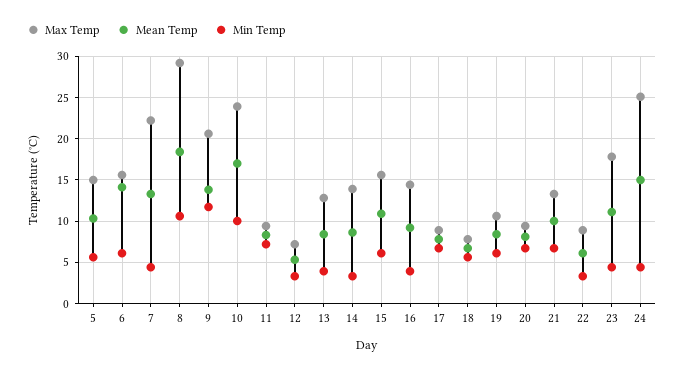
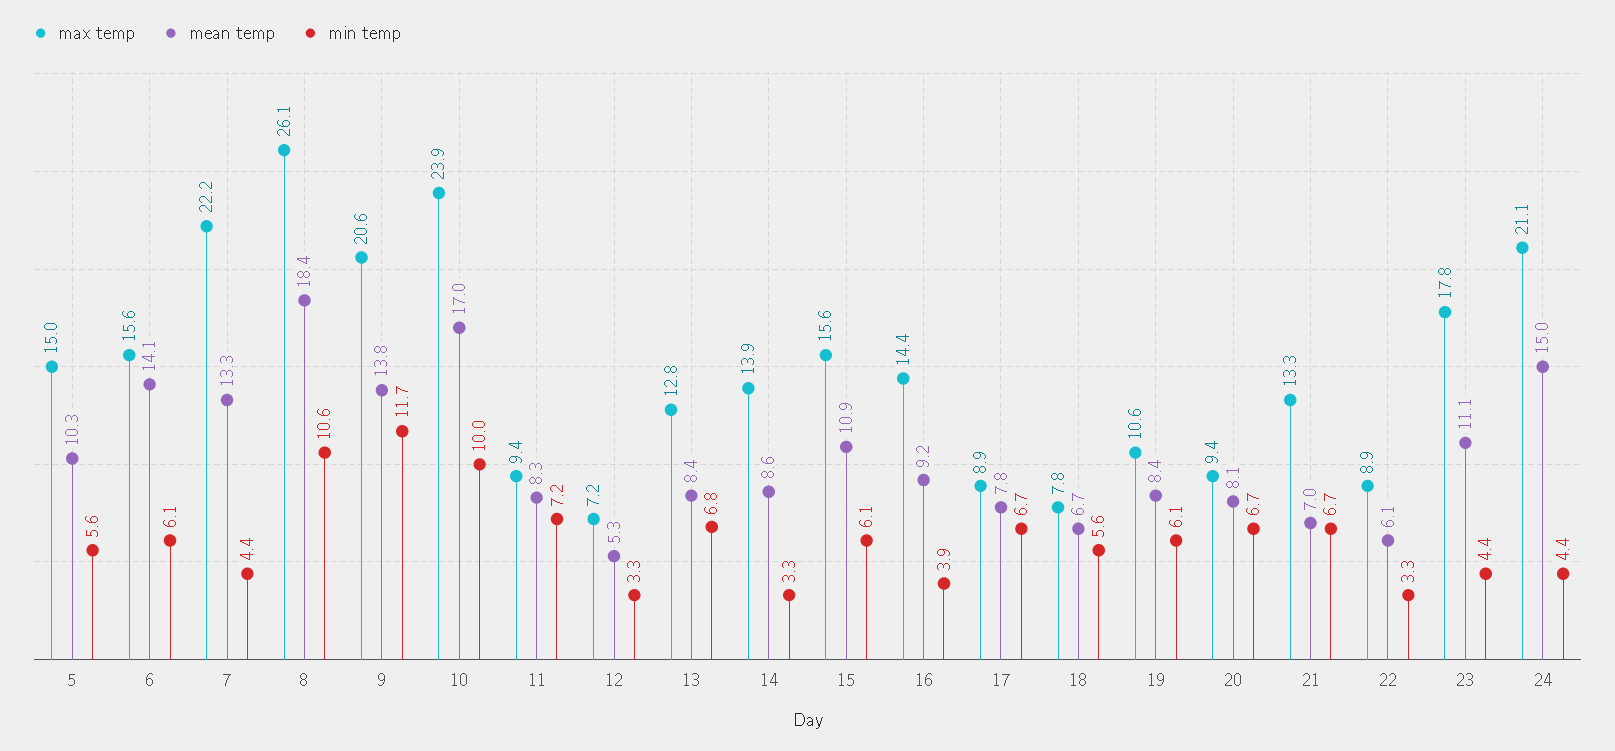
  {
    "Max Temp": {
      "5": 15,
      "6": 15.6,
      "7": 22.2,
-     "8": 29,
+     "8": 26.1,
      "9": 20.6,
      "10": 23.9,
      "11": 9.4,
      "12": 7.2,
      "13": 12.8,
      "14": 13.9,
      "15": 15.6,
      "16": 14.4,
      "17": 8.9,
      "18": 7.8,
      "19": 10.6,
      "20": 9.4,
      "21": 13.3,
      "22": 8.9,
      "23": 17.8,
-     "24": 25
+     "24": 21.1
    },
    "Mean Temp": {
      "5": 10.3,
      "6": 14.1,
      "7": 13.3,
      "8": 18.4,
      "9": 13.8,
      "10": 17,
      "11": 8.3,
      "12": 5.3,
      "13": 8.4,
      "14": 8.6,
      "15": 10.9,
      "16": 9.2,
      "17": 7.8,
      "18": 6.7,
      "19": 8.4,
      "20": 8.1,
-     "21": 10,
+     "21": 7,
      "22": 6.1,
      "23": 11.1,
      "24": 15
    },
    "Min Temp": {
      "5": 5.6,
      "6": 6.1,
      "7": 4.4,
      "8": 10.6,
      "9": 11.7,
      "10": 10,
      "11": 7.2,
      "12": 3.3,
-     "13": 4,
+     "13": 6.8,
      "14": 3.3,
      "15": 6.1,
      "16": 3.9,
      "17": 6.7,
      "18": 5.6,
      "19": 6.1,
      "20": 6.7,
      "21": 6.7,
      "22": 3.3,
      "23": 4.4,
      "24": 4.4
    }
  }

